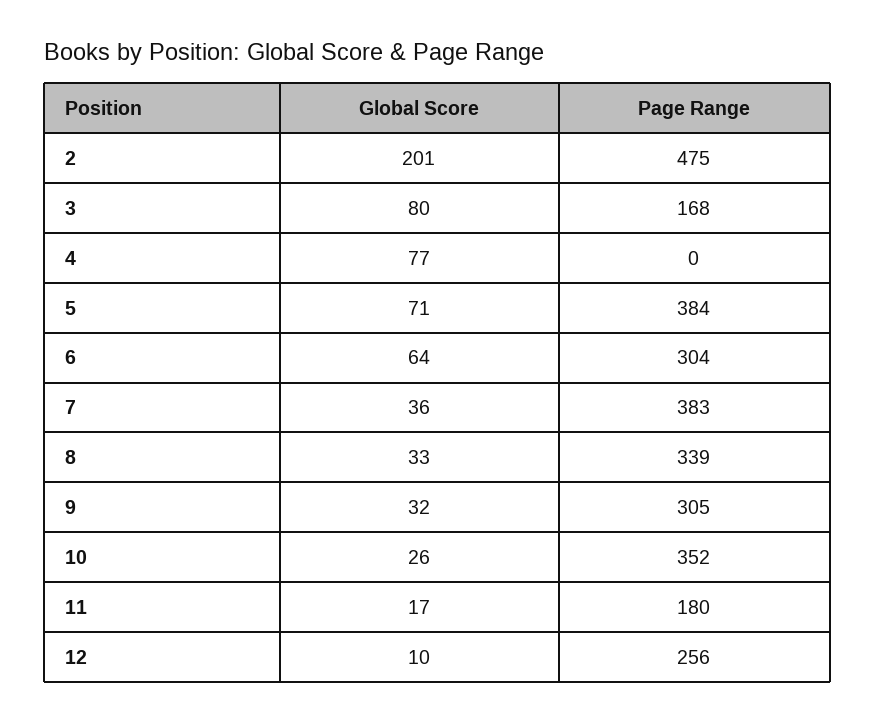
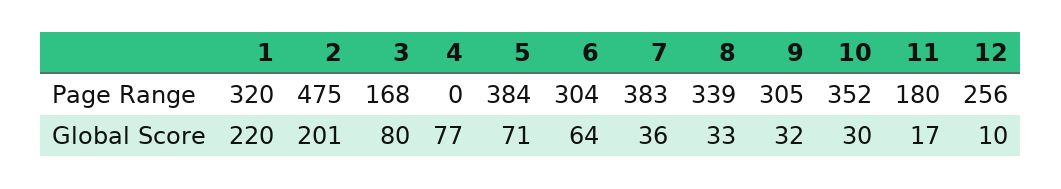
  {
    "Global Score": {
      "2": 201,
      "3": 80,
      "4": 77,
      "5": 71,
      "6": 64,
      "7": 36,
      "8": 33,
      "9": 32,
-     "10": 26,
+     "10": 30,
      "11": 17,
-     "12": 10
+     "12": 10,
+     "1": 220
    },
    "Page Range": {
      "2": 475,
      "3": 168,
      "4": 0,
      "5": 384,
      "6": 304,
      "7": 383,
      "8": 339,
      "9": 305,
      "10": 352,
      "11": 180,
-     "12": 256
+     "12": 256,
+     "1": 320
    }
  }

